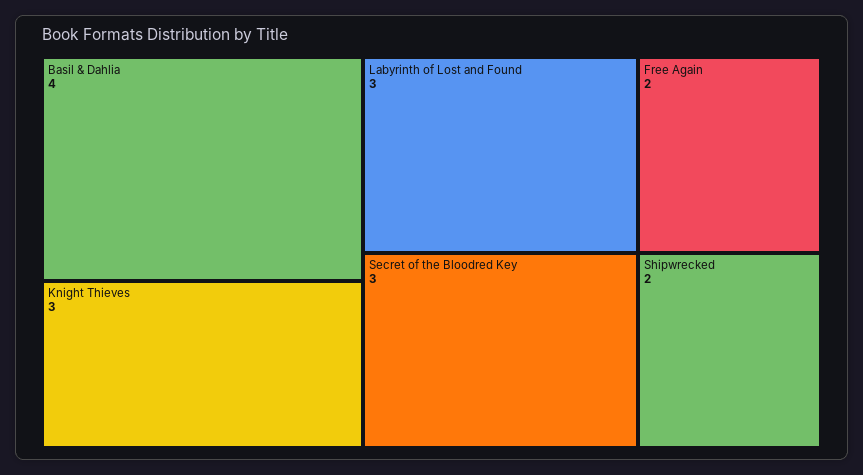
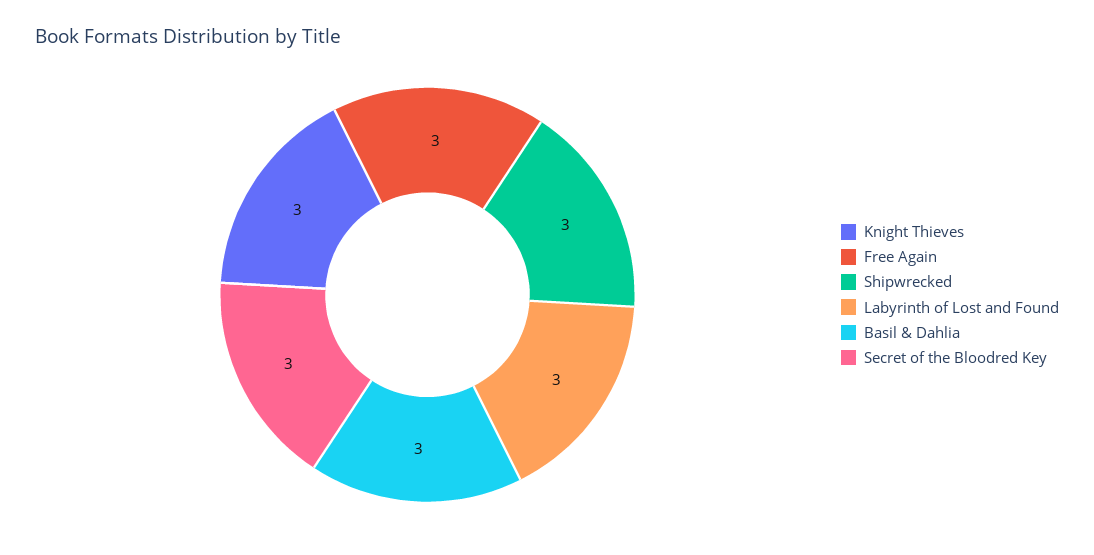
  {
-   "Basil & Dahlia": 4,
+   "Basil & Dahlia": 3,
    "Knight Thieves": 3,
    "Labyrinth of Lost and Found": 3,
    "Secret of the Bloodred Key": 3,
-   "Free Again": 2,
+   "Free Again": 3,
-   "Shipwrecked": 2
+   "Shipwrecked": 3
  }

